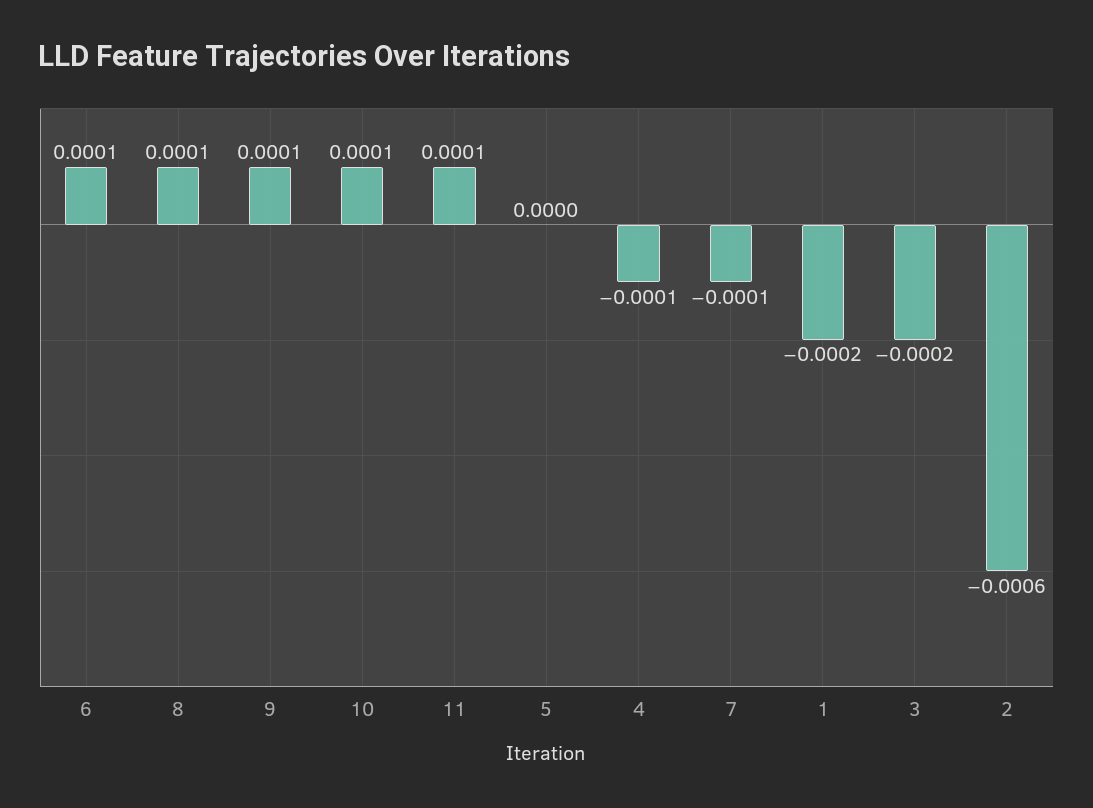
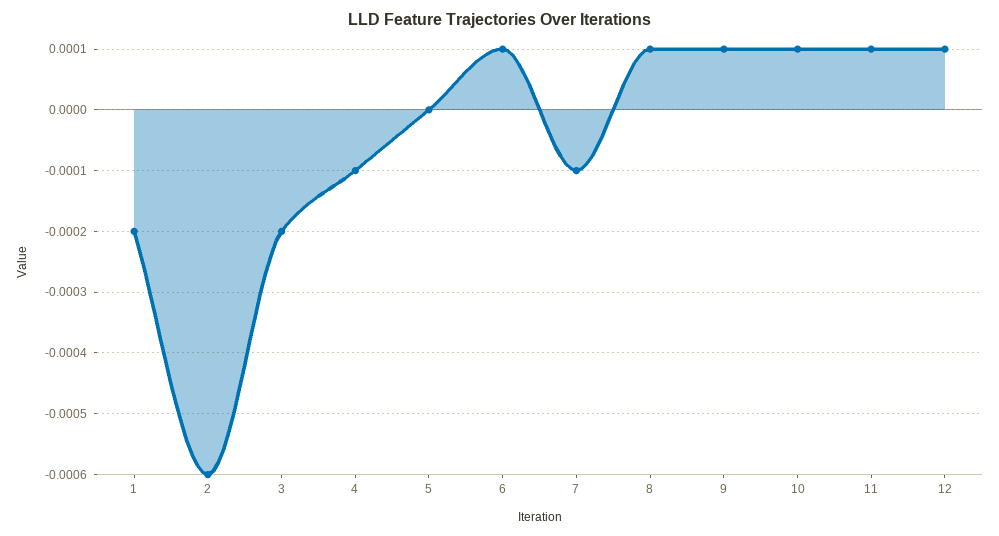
  {
    "6": 0.0001,
    "8": 0.0001,
    "9": 0.0001,
    "10": 0.0001,
    "11": 0.0001,
    "5": 0,
    "4": -0.0001,
    "7": -0.0001,
    "1": -0.0002,
    "3": -0.0002,
-   "2": -0.0006
+   "2": -0.0006,
+   "12": 0.0001
  }

